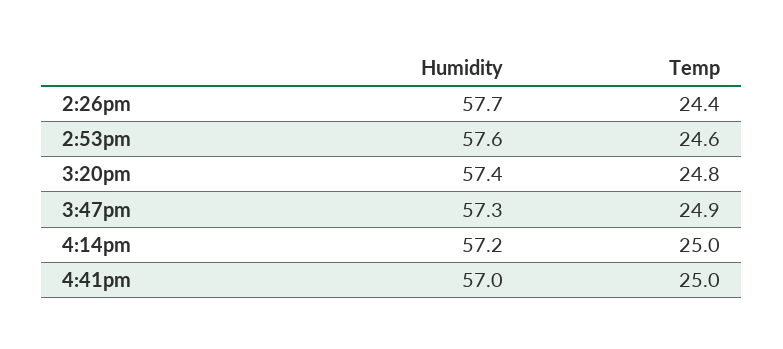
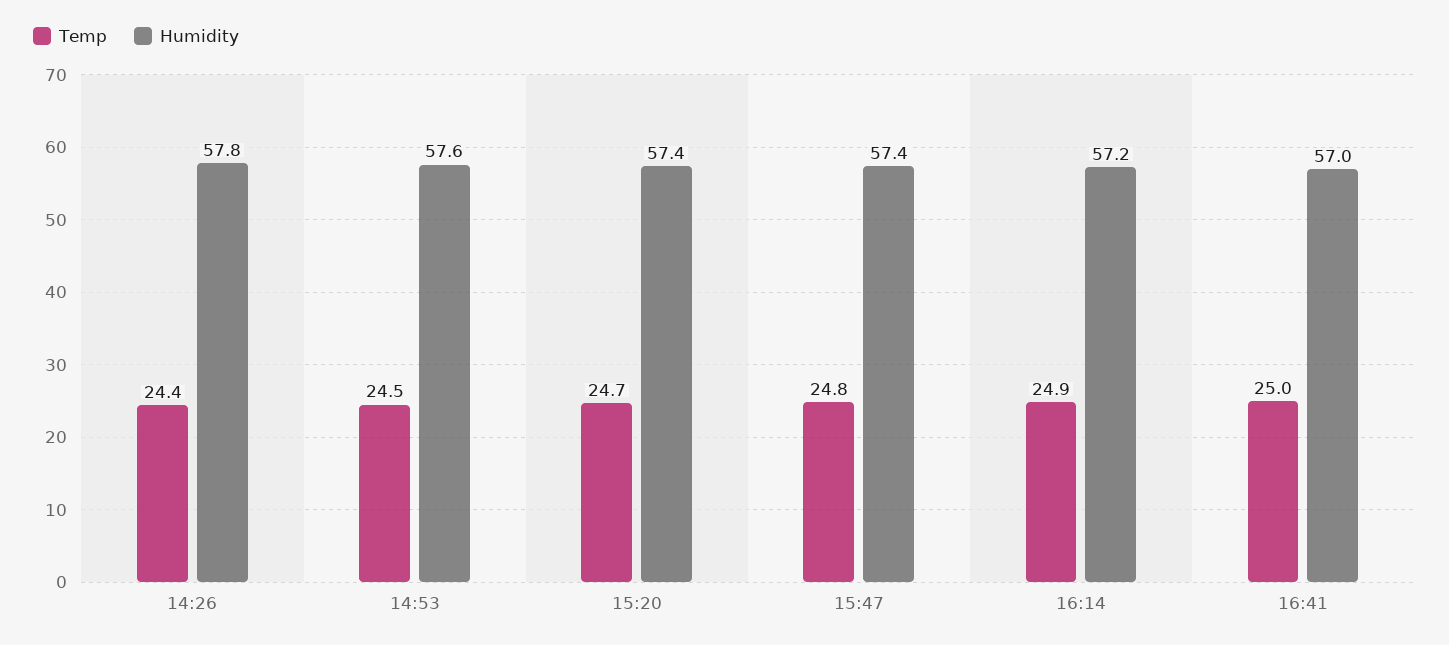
  {
    "Humidity": {
-     "2:26pm": 57.7,
+     "2:26pm": 57.8,
      "2:53pm": 57.6,
      "3:20pm": 57.4,
-     "3:47pm": 57.3,
+     "3:47pm": 57.4,
      "4:14pm": 57.2,
      "4:41pm": 57
    },
    "Temp": {
      "2:26pm": 24.4,
-     "2:53pm": 24.6,
+     "2:53pm": 24.5,
-     "3:20pm": 24.8,
+     "3:20pm": 24.7,
-     "3:47pm": 24.9,
+     "3:47pm": 24.8,
-     "4:14pm": 25,
+     "4:14pm": 24.9,
      "4:41pm": 25
    }
  }

